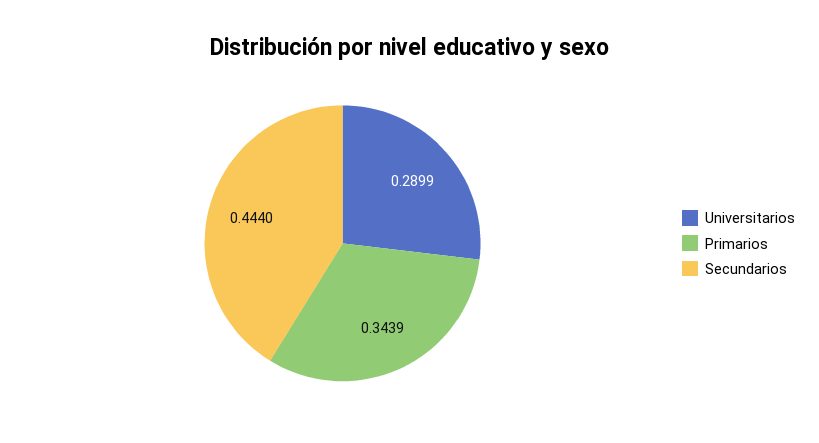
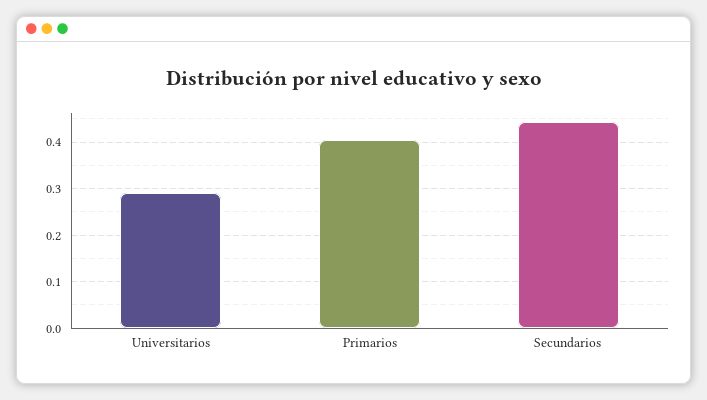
  {
    "Universitarios": 0.2899,
-   "Primarios": 0.3439,
+   "Primarios": 0.4,
    "Secundarios": 0.444
  }

